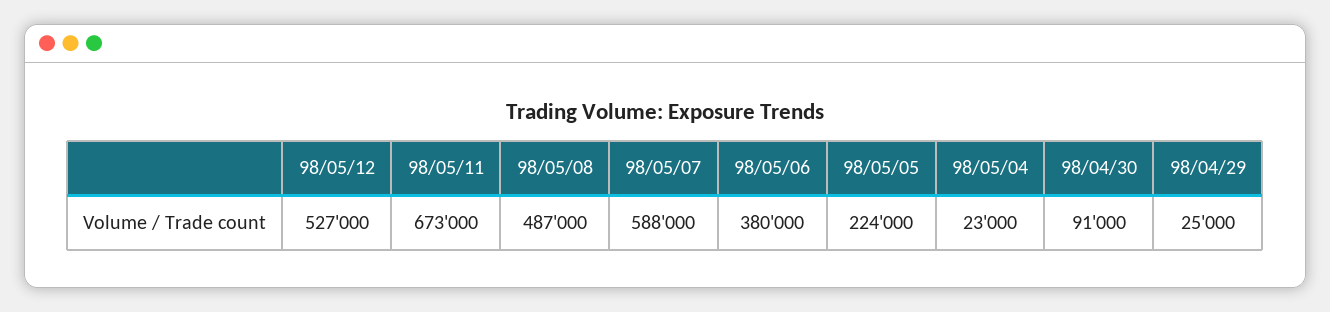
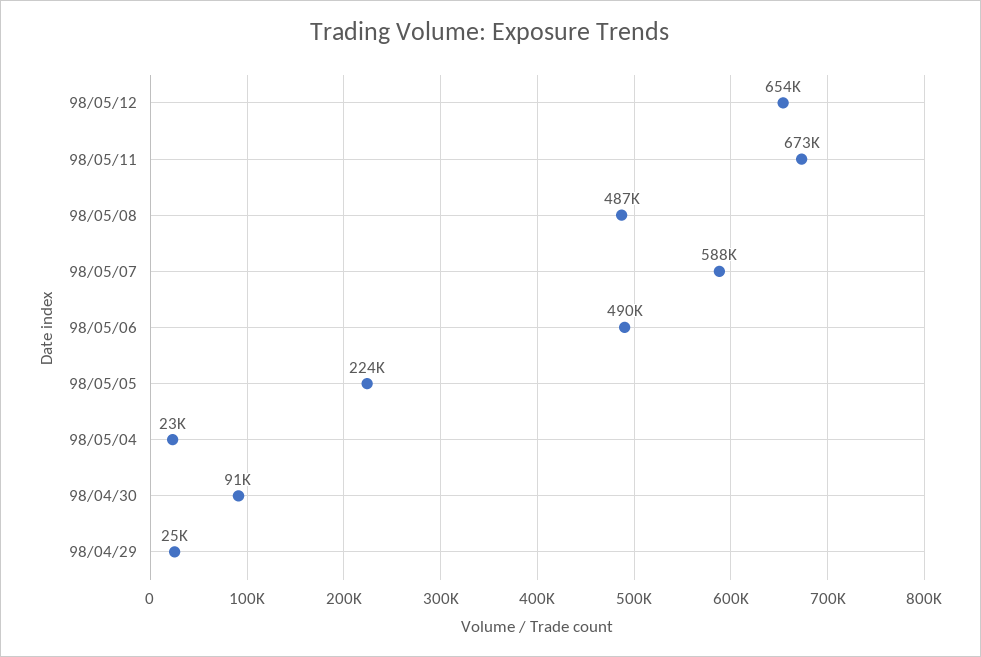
  {
-   "98/05/12": 527000,
+   "98/05/12": 654000,
    "98/05/11": 673000,
    "98/05/08": 487000,
    "98/05/07": 588000,
-   "98/05/06": 380000,
+   "98/05/06": 490000,
    "98/05/05": 224000,
    "98/05/04": 23000,
    "98/04/30": 91000,
    "98/04/29": 25000
  }

